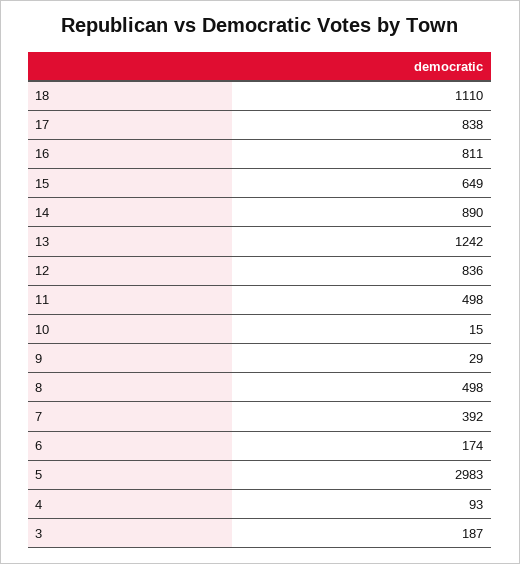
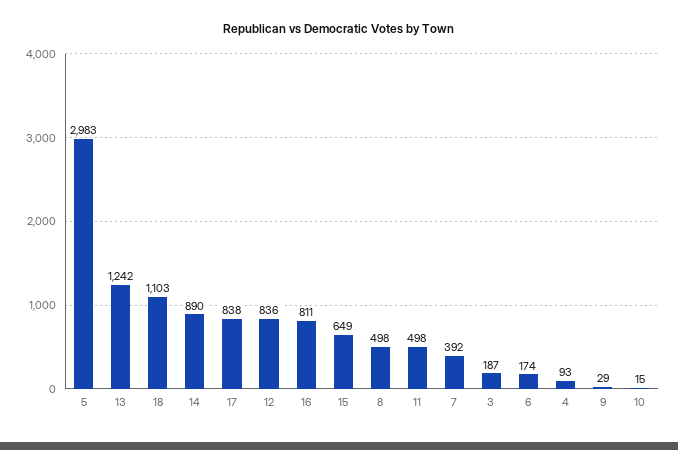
  {
-   "18": 1110,
+   "18": 1103,
    "17": 838,
    "16": 811,
    "15": 649,
    "14": 890,
    "13": 1242,
    "12": 836,
    "11": 498,
    "10": 15,
    "9": 29,
    "8": 498,
    "7": 392,
    "6": 174,
    "5": 2983,
    "4": 93,
    "3": 187
  }

